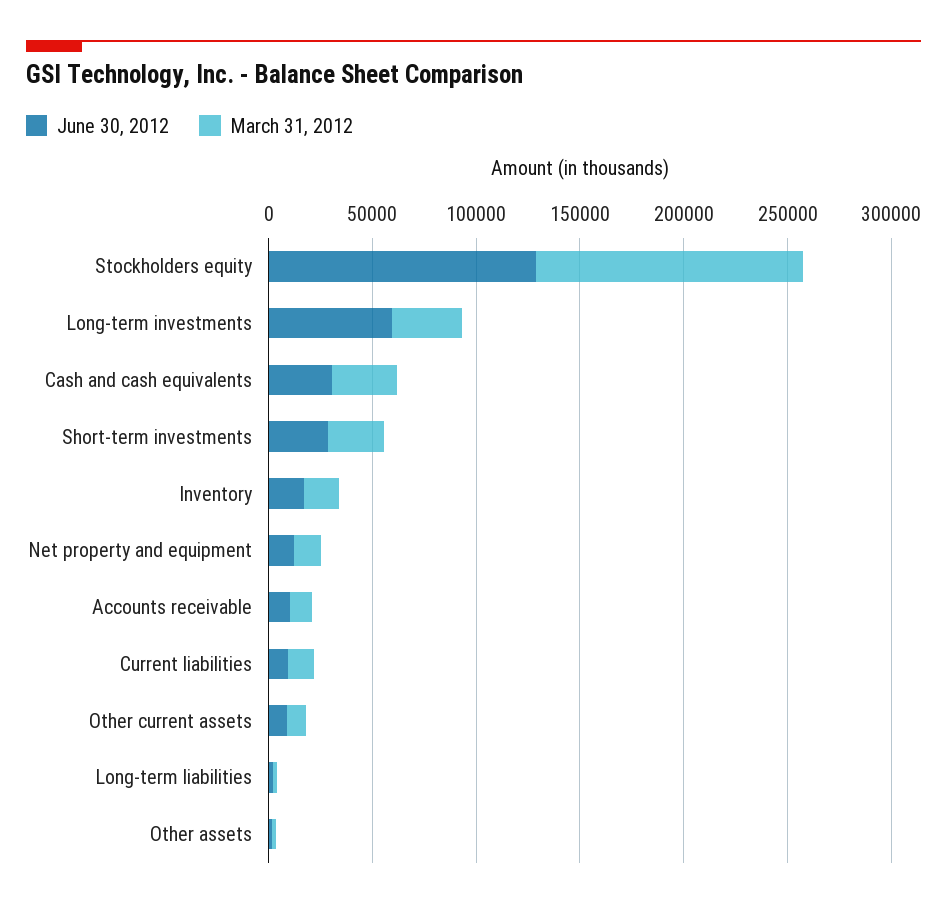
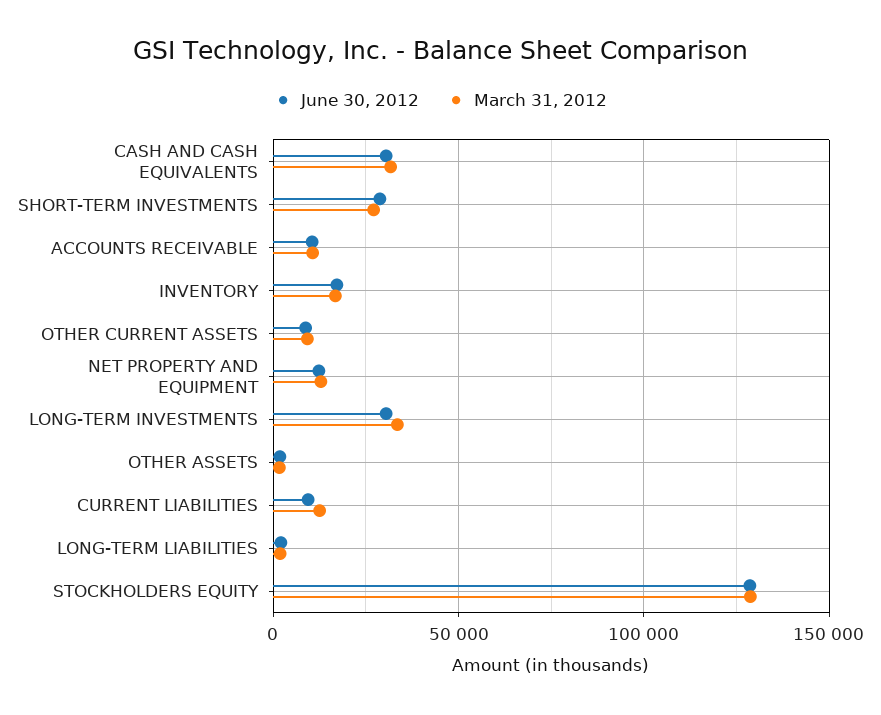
  {
    "June 30, 2012": {
      "Stockholders equity": 130000,
-     "Long-term investments": 60000,
+     "Long-term investments": 30000,
      "Cash and cash equivalents": 30000,
      "Short-term investments": 30000,
      "Inventory": 15000,
      "Net property and equipment": 10000,
      "Accounts receivable": 10000,
      "Current liabilities": 10000,
      "Other current assets": 10000,
      "Long-term liabilities": 0,
      "Other assets": 0
    },
    "March 31, 2012": {
      "Stockholders equity": 130000,
      "Long-term investments": 35000,
      "Cash and cash equivalents": 30000,
      "Short-term investments": 25000,
      "Inventory": 15000,
      "Net property and equipment": 15000,
      "Accounts receivable": 10000,
      "Current liabilities": 15000,
      "Other current assets": 10000,
      "Long-term liabilities": 0,
      "Other assets": 0
    }
  }

